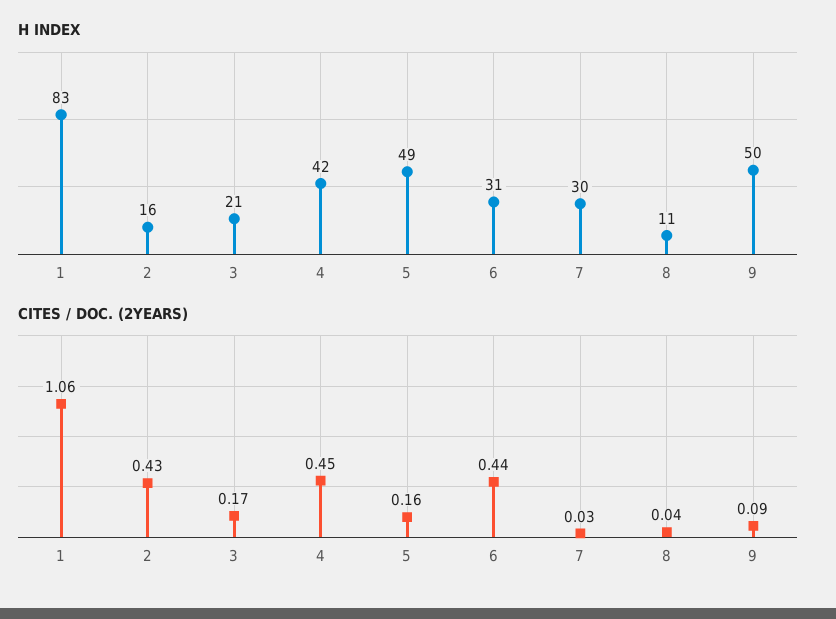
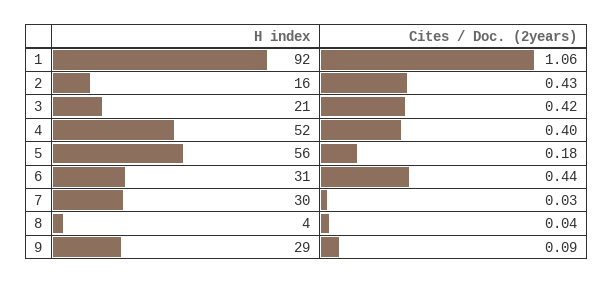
  {
    "H INDEX": {
-     "1": 83,
+     "1": 92,
      "2": 16,
      "3": 21,
-     "4": 42,
+     "4": 52,
-     "5": 49,
+     "5": 56,
      "6": 31,
      "7": 30,
-     "8": 11,
+     "8": 4,
-     "9": 50
+     "9": 29
    },
    "CITES / DOC. (2YEARS)": {
      "1": 1.06,
      "2": 0.43,
-     "3": 0.17,
+     "3": 0.42,
-     "4": 0.45,
+     "4": 0.4,
-     "5": 0.16,
+     "5": 0.18,
      "6": 0.44,
      "7": 0.03,
      "8": 0.04,
      "9": 0.09
    }
  }

